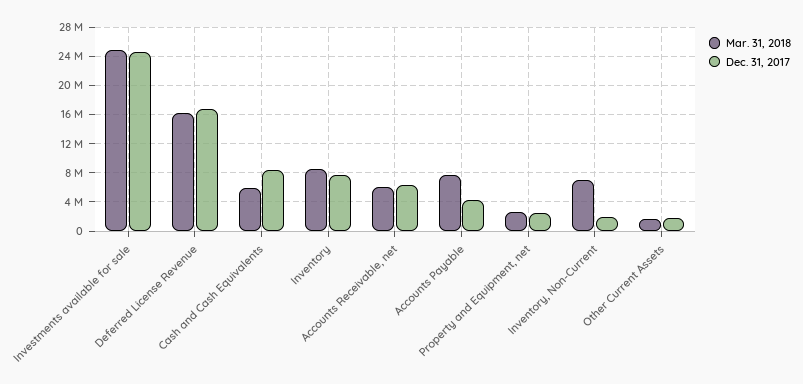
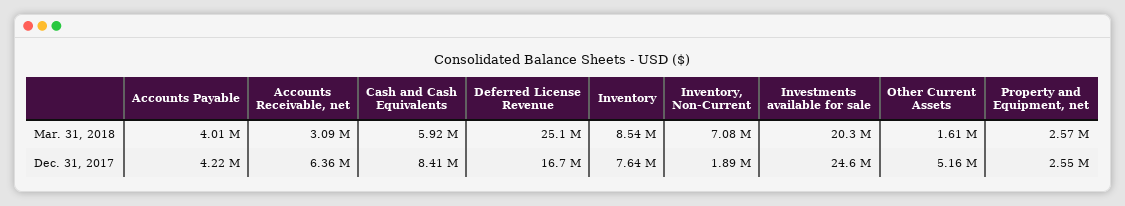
  {
    "Mar. 31, 2018": {
-     "Investments available for sale": 25000000,
+     "Investments available for sale": 20300000,
-     "Deferred License Revenue": 16000000,
+     "Deferred License Revenue": 25100000,
      "Cash and Cash Equivalents": 5920000,
      "Inventory": 8540000,
-     "Accounts Receivable, net": 6000000,
+     "Accounts Receivable, net": 3090000,
-     "Accounts Payable": 8000000,
+     "Accounts Payable": 4010000,
      "Property and Equipment, net": 2570000,
      "Inventory, Non-Current": 7080000,
      "Other Current Assets": 1610000
    },
    "Dec. 31, 2017": {
      "Investments available for sale": 24600000,
      "Deferred License Revenue": 16700000,
      "Cash and Cash Equivalents": 8410000,
      "Inventory": 7640000,
      "Accounts Receivable, net": 6360000,
      "Accounts Payable": 4220000,
      "Property and Equipment, net": 2550000,
      "Inventory, Non-Current": 1890000,
-     "Other Current Assets": 2000000
+     "Other Current Assets": 5160000
    }
  }

